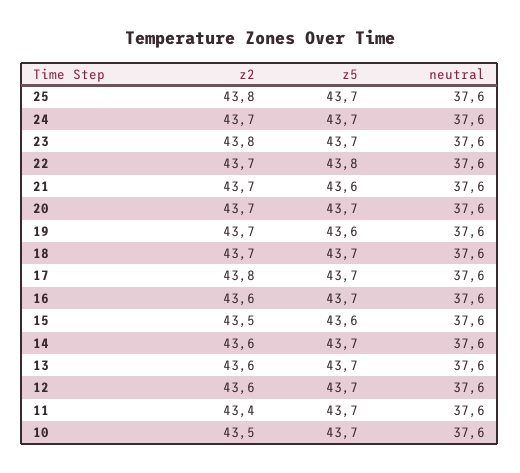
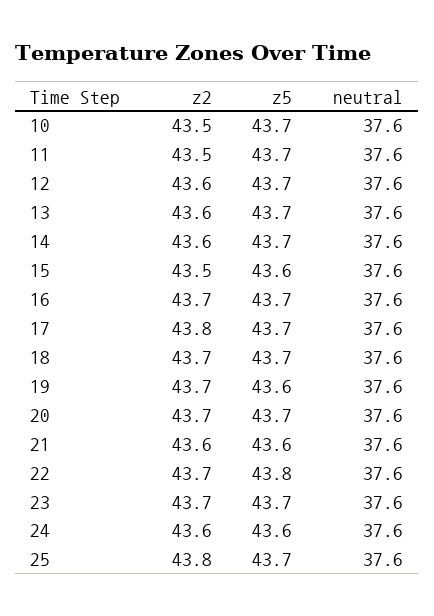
  {
    "z2": {
      "25": 43.8,
-     "24": 43.7,
+     "24": 43.6,
-     "23": 43.8,
+     "23": 43.7,
      "22": 43.7,
-     "21": 43.7,
+     "21": 43.6,
      "20": 43.7,
      "19": 43.7,
      "18": 43.7,
      "17": 43.8,
-     "16": 43.6,
+     "16": 43.7,
      "15": 43.5,
      "14": 43.6,
      "13": 43.6,
      "12": 43.6,
-     "11": 43.4,
+     "11": 43.5,
      "10": 43.5
    },
    "z5": {
      "25": 43.7,
-     "24": 43.7,
+     "24": 43.6,
      "23": 43.7,
      "22": 43.8,
      "21": 43.6,
      "20": 43.7,
      "19": 43.6,
      "18": 43.7,
      "17": 43.7,
      "16": 43.7,
      "15": 43.6,
      "14": 43.7,
      "13": 43.7,
      "12": 43.7,
      "11": 43.7,
      "10": 43.7
    },
    "neutral": {
      "25": 37.6,
      "24": 37.6,
      "23": 37.6,
      "22": 37.6,
      "21": 37.6,
      "20": 37.6,
      "19": 37.6,
      "18": 37.6,
      "17": 37.6,
      "16": 37.6,
      "15": 37.6,
      "14": 37.6,
      "13": 37.6,
      "12": 37.6,
      "11": 37.6,
      "10": 37.6
    }
  }

